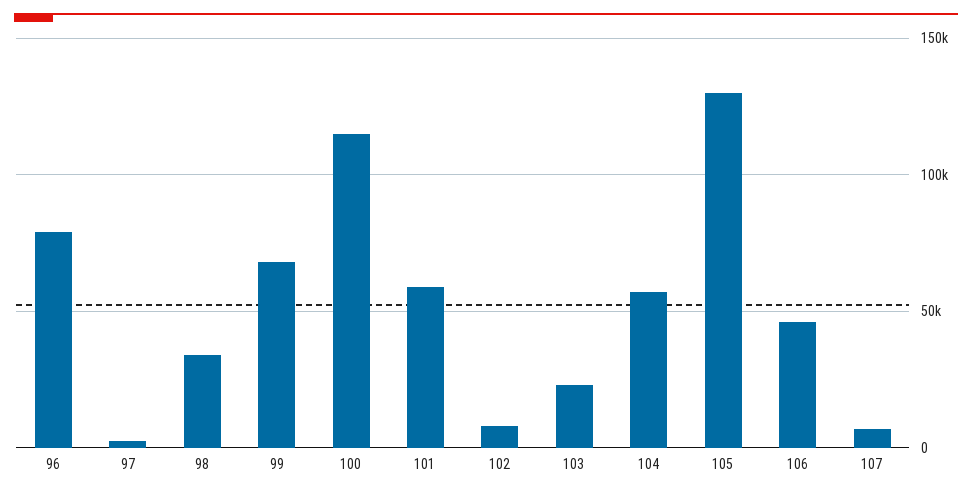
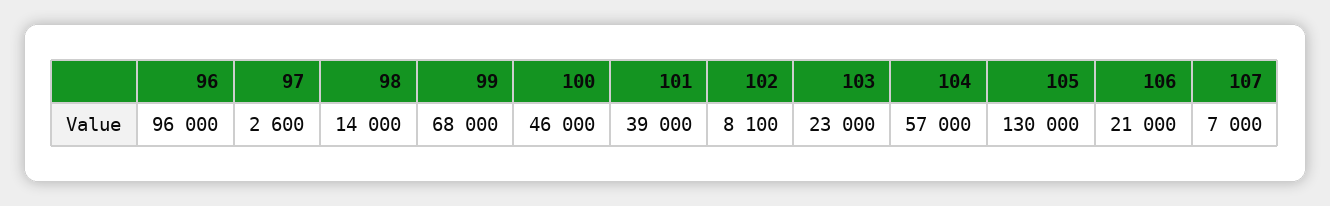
  {
-   "96": 80000,
+   "96": 96000,
    "97": 2600,
-   "98": 35000,
+   "98": 14000,
    "99": 68000,
-   "100": 115000,
+   "100": 46000,
-   "101": 60000,
+   "101": 39000,
    "102": 8100,
    "103": 23000,
    "104": 57000,
    "105": 130000,
-   "106": 45000,
+   "106": 21000,
    "107": 7000
  }

